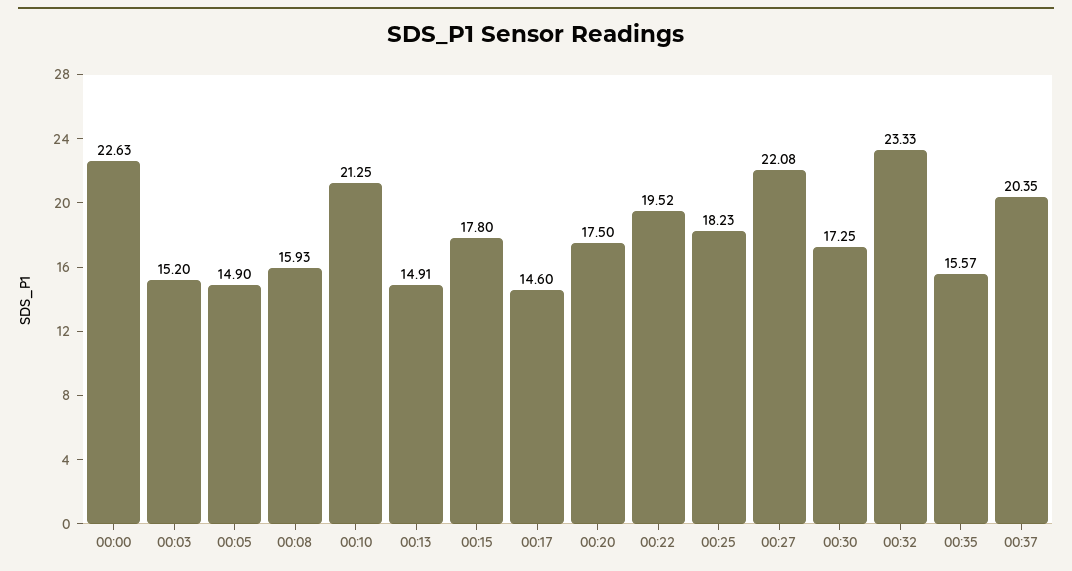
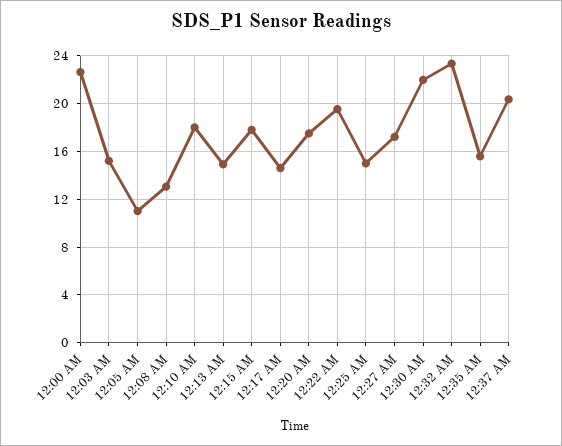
  {
    "00:00": 22.63,
    "00:03": 15.2,
-   "00:05": 14.9,
+   "00:05": 11,
-   "00:08": 15.93,
+   "00:08": 13,
-   "00:10": 21.25,
+   "00:10": 18,
    "00:13": 14.91,
    "00:15": 17.8,
    "00:17": 14.6,
    "00:20": 17.5,
    "00:22": 19.52,
-   "00:25": 18.23,
+   "00:25": 15,
-   "00:27": 22.08,
+   "00:27": 17,
-   "00:30": 17.25,
+   "00:30": 22,
    "00:32": 23.33,
    "00:35": 15.57,
    "00:37": 20.35
  }

